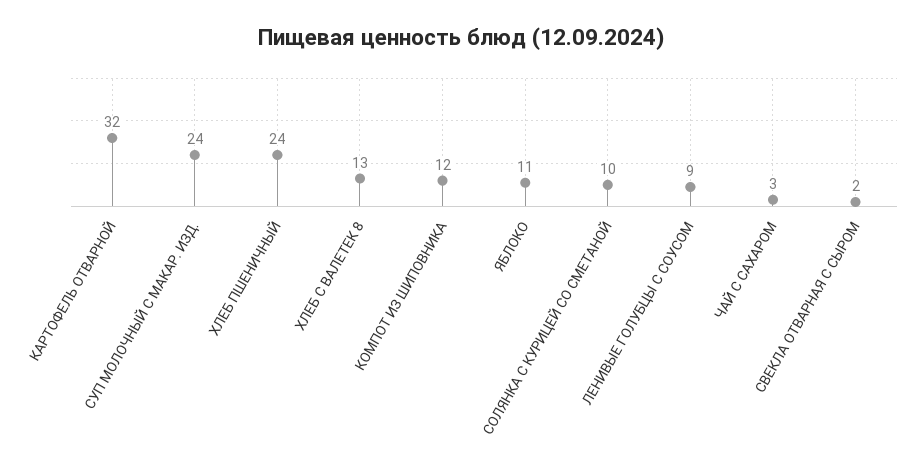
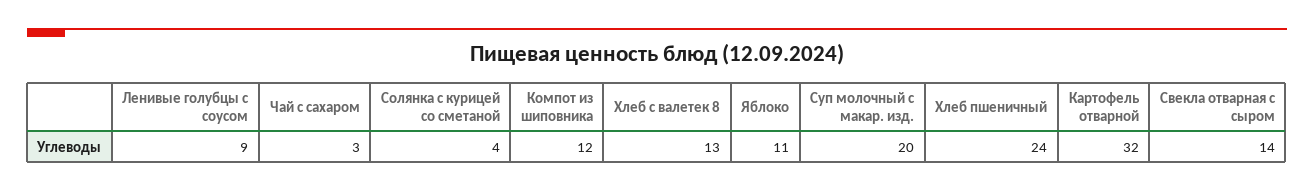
  {
    "КАРТОФЕЛЬ ОТВАРНОЙ": 32,
-   "СУП МОЛОЧНЫЙ С МАКАР. ИЗД.": 24,
+   "СУП МОЛОЧНЫЙ С МАКАР. ИЗД.": 20,
    "ХЛЕБ ПШЕНИЧНЫЙ": 24,
    "ХЛЕБ С ВАЛЕТЕК 8": 13,
    "КОМПОТ ИЗ ШИПОВНИКА": 12,
    "ЯБЛОКО": 11,
-   "СОЛЯНКА С КУРИЦЕЙ СО СМЕТАНОЙ": 10,
+   "СОЛЯНКА С КУРИЦЕЙ СО СМЕТАНОЙ": 4,
    "ЛЕНИВЫЕ ГОЛУБЦЫ С СОУСОМ": 9,
    "ЧАЙ С САХАРОМ": 3,
-   "СВЕКЛА ОТВАРНАЯ С СЫРОМ": 2
+   "СВЕКЛА ОТВАРНАЯ С СЫРОМ": 14
  }

